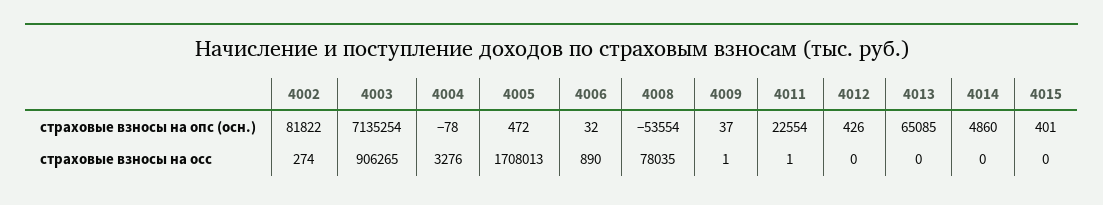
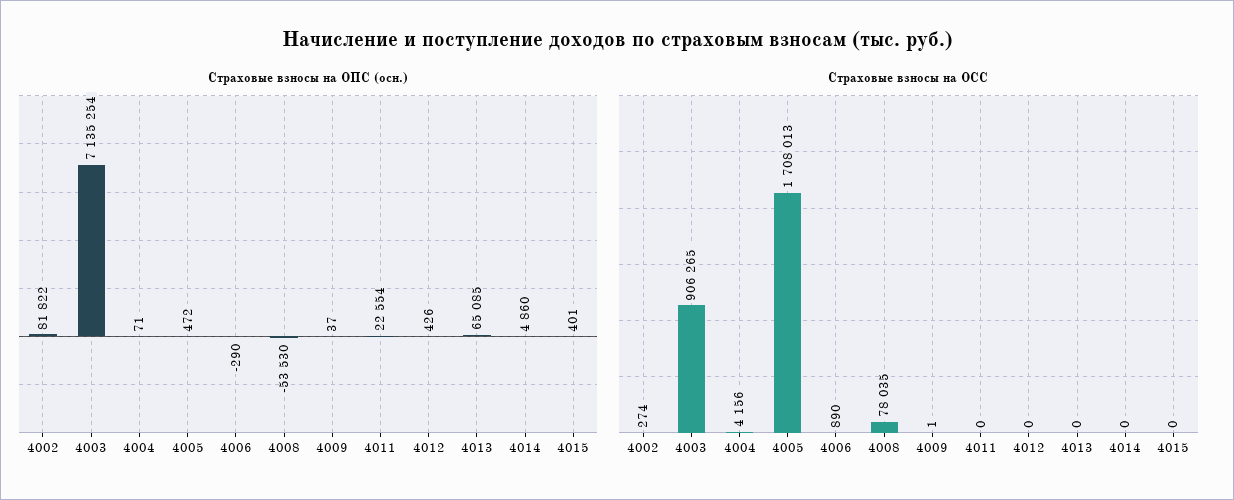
  {
    "страховые взносы на опс (осн.)": {
      "4002": 81822,
      "4003": 7135254,
-     "4004": -78,
+     "4004": 71,
      "4005": 472,
-     "4006": 32,
+     "4006": -290,
-     "4008": -53554,
+     "4008": -53530,
      "4009": 37,
      "4011": 22554,
      "4012": 426,
      "4013": 65085,
      "4014": 4860,
      "4015": 401
    },
    "страховые взносы на осс": {
      "4002": 274,
      "4003": 906265,
-     "4004": 3276,
+     "4004": 4156,
      "4005": 1708013,
      "4006": 890,
      "4008": 78035,
      "4009": 1,
-     "4011": 1,
+     "4011": 0,
      "4012": 0,
      "4013": 0,
      "4014": 0,
      "4015": 0
    }
  }

